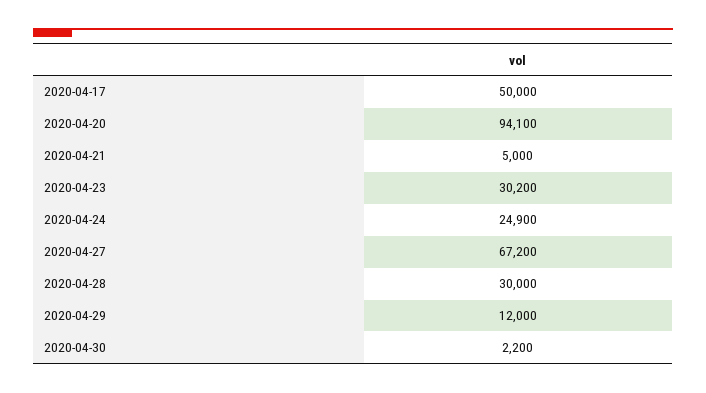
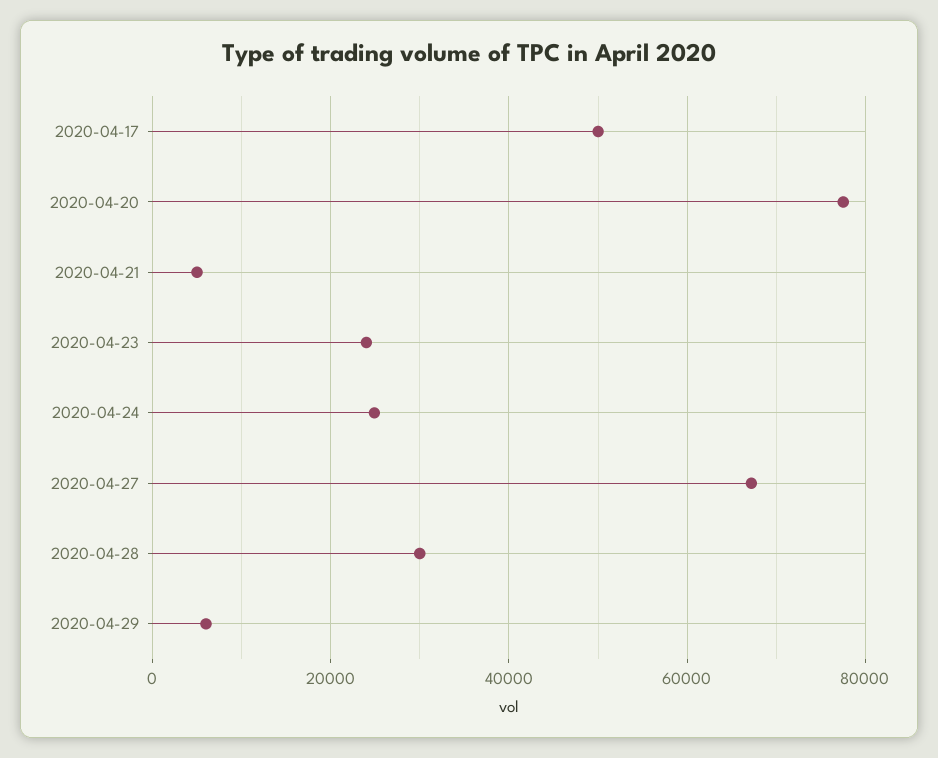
  {
    "2020-04-17": 50000,
-   "2020-04-20": 94100,
+   "2020-04-20": 78000,
    "2020-04-21": 5000,
-   "2020-04-23": 30200,
+   "2020-04-23": 24000,
    "2020-04-24": 24900,
    "2020-04-27": 67200,
    "2020-04-28": 30000,
-   "2020-04-29": 12000,
+   "2020-04-29": 6000
-   "2020-04-30": 2200
  }

